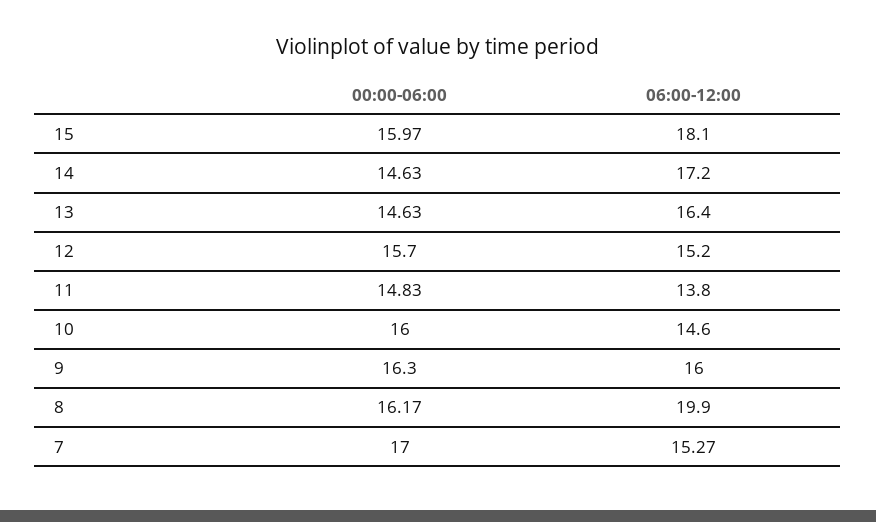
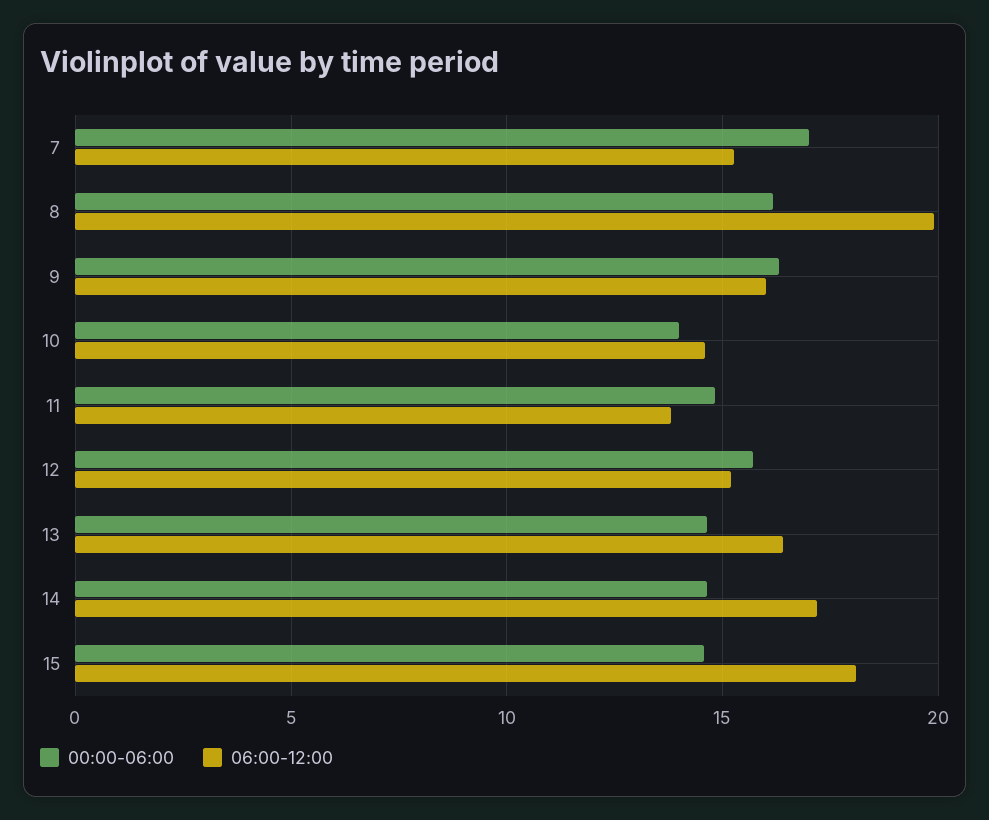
  {
    "00:00-06:00": {
-     "15": 15.97,
+     "15": 14.5,
      "14": 14.63,
      "13": 14.63,
      "12": 15.7,
      "11": 14.83,
-     "10": 16,
+     "10": 14,
      "9": 16.3,
      "8": 16.17,
      "7": 17
    },
    "06:00-12:00": {
      "15": 18.1,
      "14": 17.2,
      "13": 16.4,
      "12": 15.2,
      "11": 13.8,
      "10": 14.6,
      "9": 16,
      "8": 19.9,
      "7": 15.27
    }
  }

